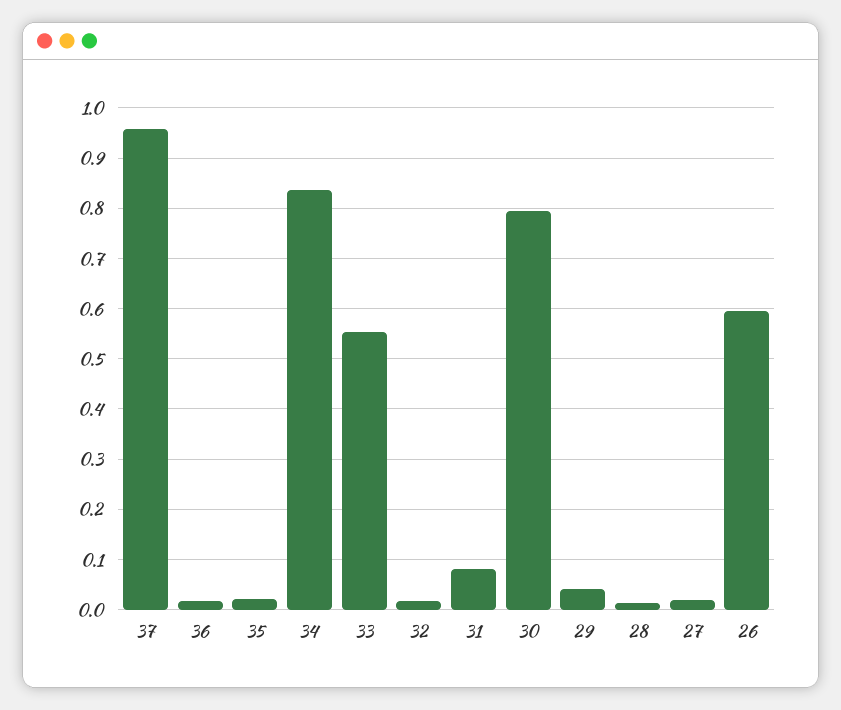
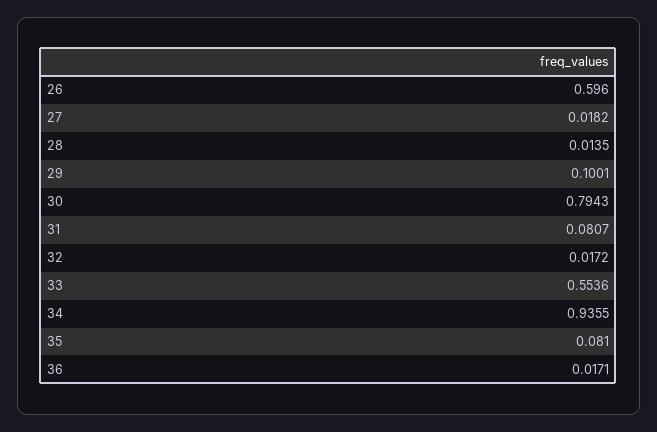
  {
-   "37": 0.96,
    "36": 0.0171,
-   "35": 0.02,
+   "35": 0.081,
-   "34": 0.84,
+   "34": 0.9355,
    "33": 0.5536,
    "32": 0.0172,
    "31": 0.0807,
    "30": 0.7943,
-   "29": 0.04,
+   "29": 0.1001,
    "28": 0.0135,
    "27": 0.0182,
    "26": 0.596
  }

